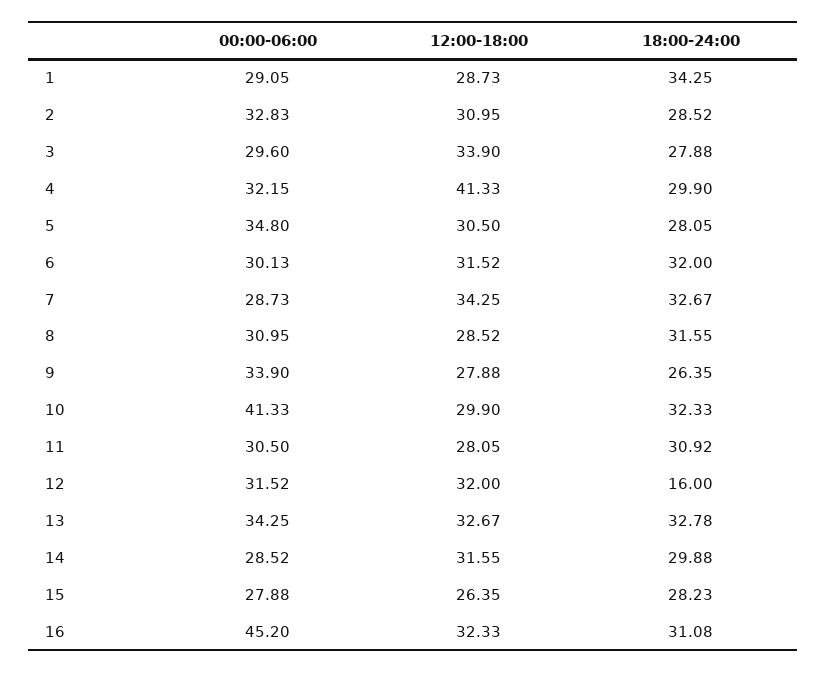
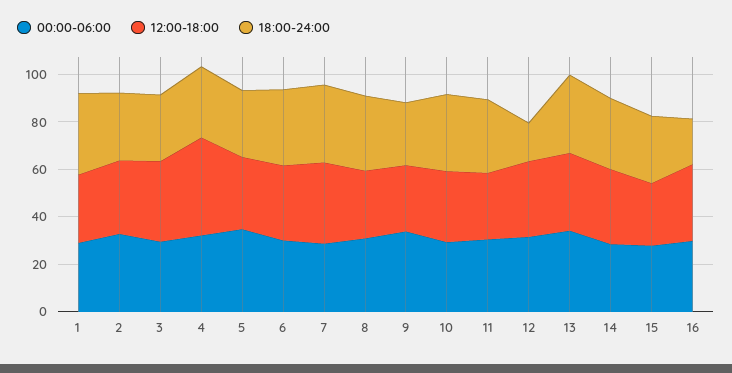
  {
    "00:00-06:00": {
      "1": 29.05,
      "2": 32.83,
      "3": 29.6,
      "4": 32.15,
      "5": 34.8,
      "6": 30.13,
      "7": 28.73,
      "8": 30.95,
      "9": 33.9,
-     "10": 41.33,
+     "10": 30,
      "11": 30.5,
      "12": 31.52,
      "13": 34.25,
      "14": 28.52,
      "15": 27.88,
-     "16": 45.2
+     "16": 30
    },
    "12:00-18:00": {
      "1": 28.73,
      "2": 30.95,
      "3": 33.9,
      "4": 41.33,
      "5": 30.5,
      "6": 31.52,
      "7": 34.25,
      "8": 28.52,
      "9": 27.88,
      "10": 29.9,
      "11": 28.05,
      "12": 32,
      "13": 32.67,
      "14": 31.55,
      "15": 26.35,
      "16": 32.33
    },
    "18:00-24:00": {
      "1": 34.25,
      "2": 28.52,
      "3": 27.88,
      "4": 29.9,
      "5": 28.05,
      "6": 32,
      "7": 32.67,
      "8": 31.55,
      "9": 26.35,
      "10": 32.33,
      "11": 30.92,
      "12": 16,
      "13": 32.78,
      "14": 29.88,
      "15": 28.23,
-     "16": 31.08
+     "16": 20
    }
  }

